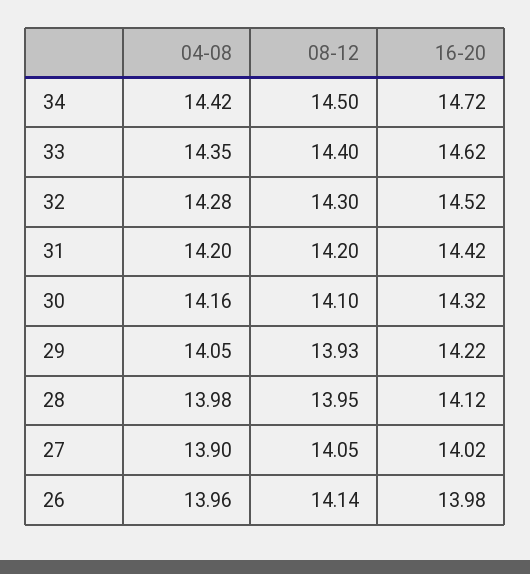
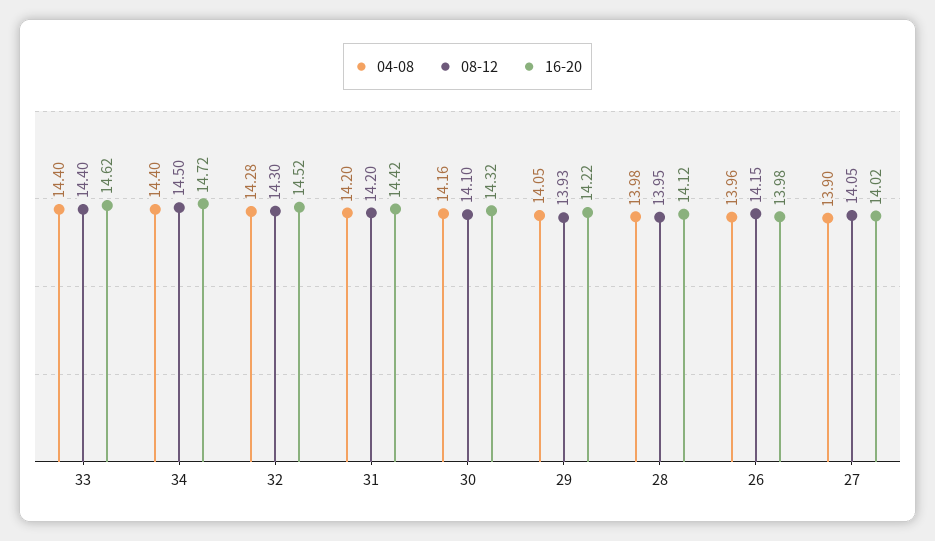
  {
    "04-08": {
-     "34": 14.42,
+     "34": 14.4,
-     "33": 14.35,
+     "33": 14.4,
      "32": 14.28,
      "31": 14.2,
      "30": 14.16,
      "29": 14.05,
      "28": 13.98,
      "27": 13.9,
      "26": 13.96
    },
    "08-12": {
      "34": 14.5,
      "33": 14.4,
      "32": 14.3,
      "31": 14.2,
      "30": 14.1,
      "29": 13.93,
      "28": 13.95,
      "27": 14.05,
-     "26": 14.14
+     "26": 14.15
    },
    "16-20": {
      "34": 14.72,
      "33": 14.62,
      "32": 14.52,
      "31": 14.42,
      "30": 14.32,
      "29": 14.22,
      "28": 14.12,
      "27": 14.02,
      "26": 13.98
    }
  }

